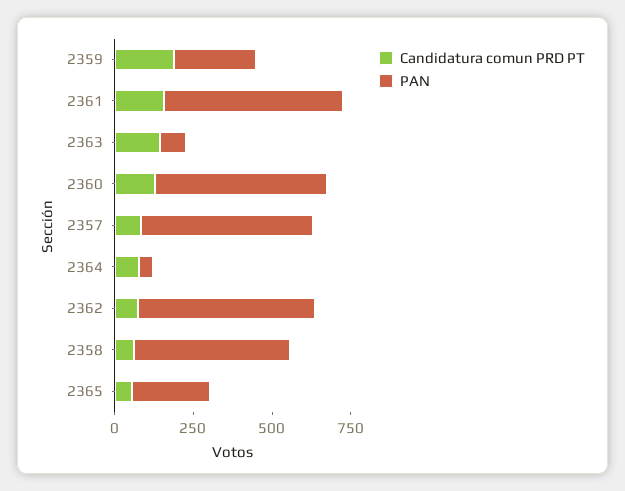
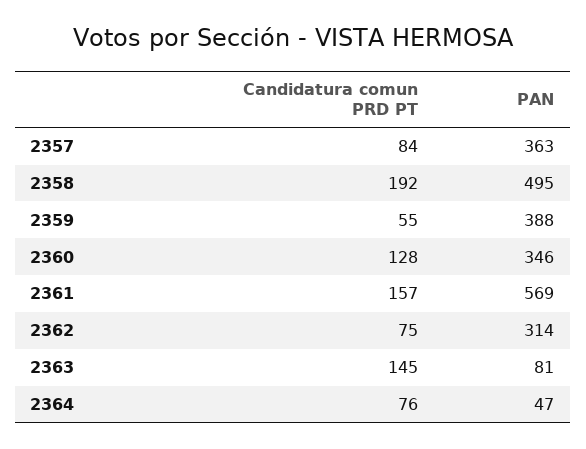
  {
    "Candidatura comun PRD PT": {
-     "2359": 200,
+     "2359": 55,
      "2361": 157,
      "2363": 145,
      "2360": 128,
      "2357": 84,
      "2364": 76,
      "2362": 75,
-     "2358": 50,
+     "2358": 192
-     "2365": 50
    },
    "PAN": {
-     "2359": 250,
+     "2359": 388,
      "2361": 569,
      "2363": 81,
-     "2360": 550,
+     "2360": 346,
-     "2357": 550,
+     "2357": 363,
      "2364": 47,
-     "2362": 550,
+     "2362": 314,
-     "2358": 495,
+     "2358": 495
-     "2365": 250
    }
  }

